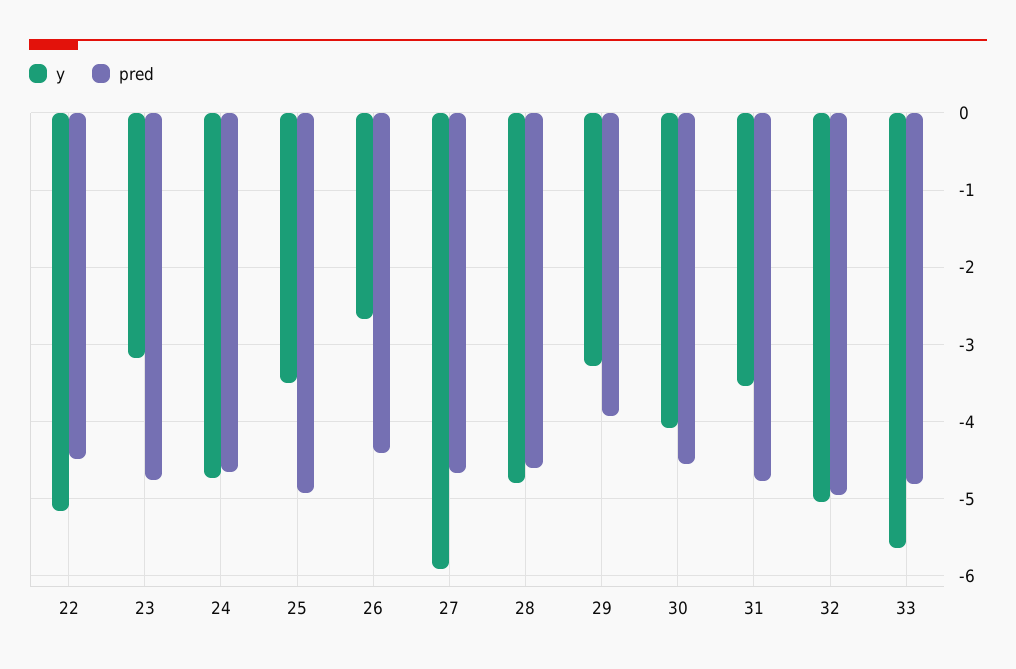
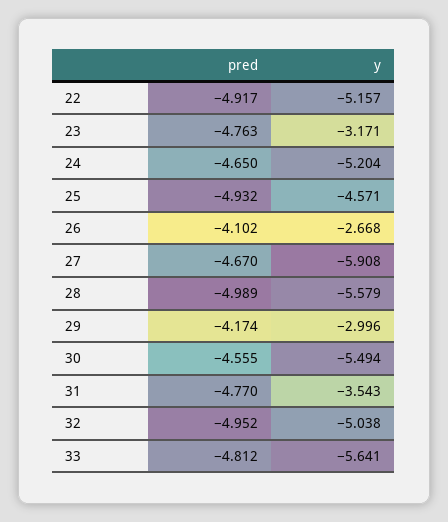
  {
    "y": {
      "22": -5.157,
      "23": -3.171,
-     "24": -4.7,
+     "24": -5.204,
-     "25": -3.5,
+     "25": -4.571,
      "26": -2.668,
      "27": -5.908,
-     "28": -4.8,
+     "28": -5.579,
-     "29": -3.3,
+     "29": -2.996,
-     "30": -4.1,
+     "30": -5.494,
      "31": -3.543,
      "32": -5.038,
      "33": -5.641
    },
    "pred": {
-     "22": -4.5,
+     "22": -4.917,
      "23": -4.763,
      "24": -4.65,
      "25": -4.932,
-     "26": -4.4,
+     "26": -4.102,
      "27": -4.67,
-     "28": -4.6,
+     "28": -4.989,
-     "29": -3.9,
+     "29": -4.174,
      "30": -4.555,
      "31": -4.77,
      "32": -4.952,
      "33": -4.812
    }
  }

